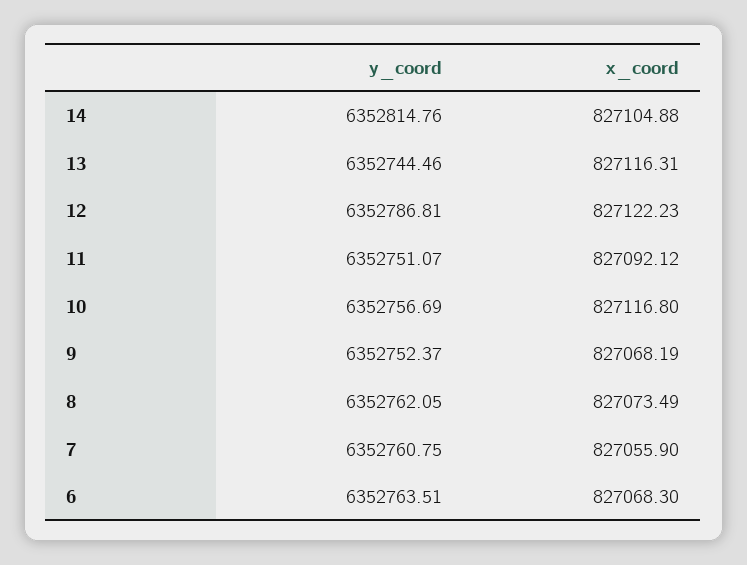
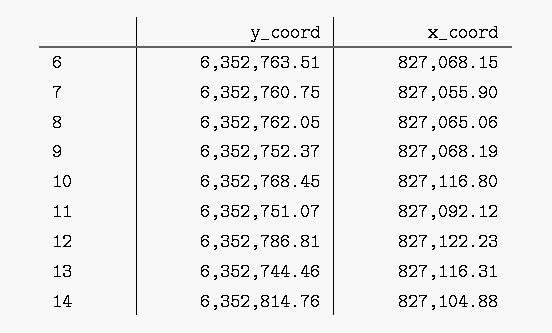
  {
    "y_coord": {
      "14": 6352814.76,
      "13": 6352744.46,
      "12": 6352786.81,
      "11": 6352751.07,
-     "10": 6352756.69,
+     "10": 6352768.45,
      "9": 6352752.37,
      "8": 6352762.05,
      "7": 6352760.75,
      "6": 6352763.51
    },
    "x_coord": {
      "14": 827104.88,
      "13": 827116.31,
      "12": 827122.23,
      "11": 827092.12,
      "10": 827116.8,
      "9": 827068.19,
-     "8": 827073.49,
+     "8": 827065.06,
      "7": 827055.9,
-     "6": 827068.3
+     "6": 827068.15
    }
  }

